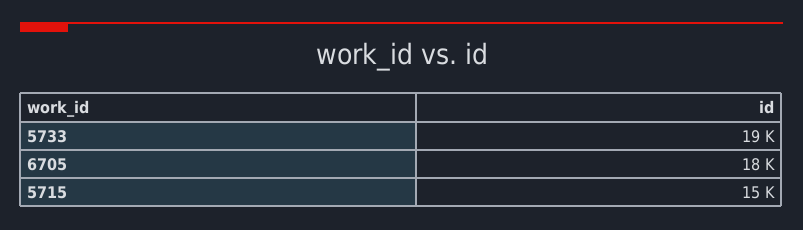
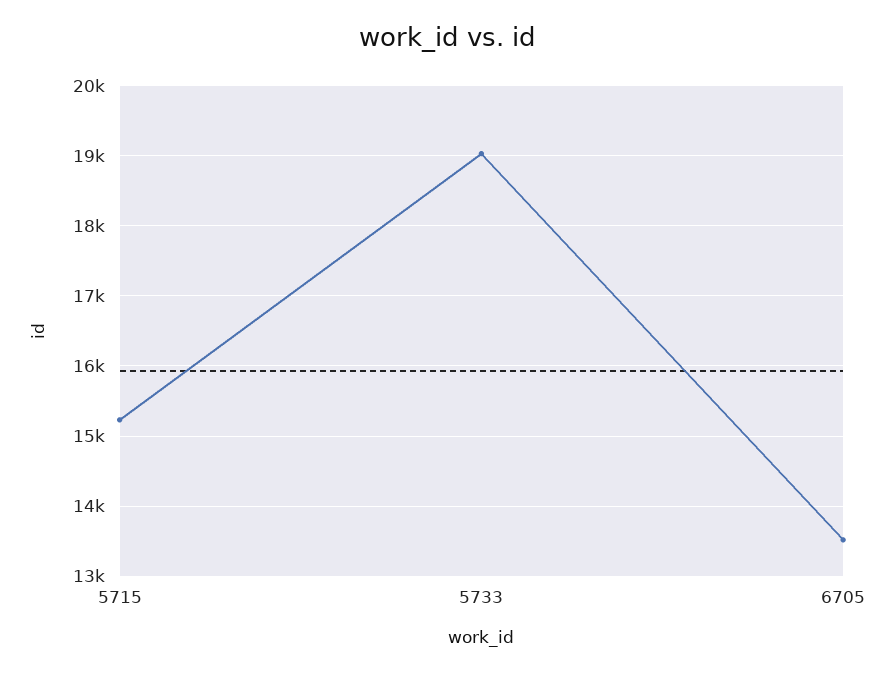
  {
    "5733": 19000,
-   "6705": 18000,
+   "6705": 13500,
    "5715": 15000
  }

